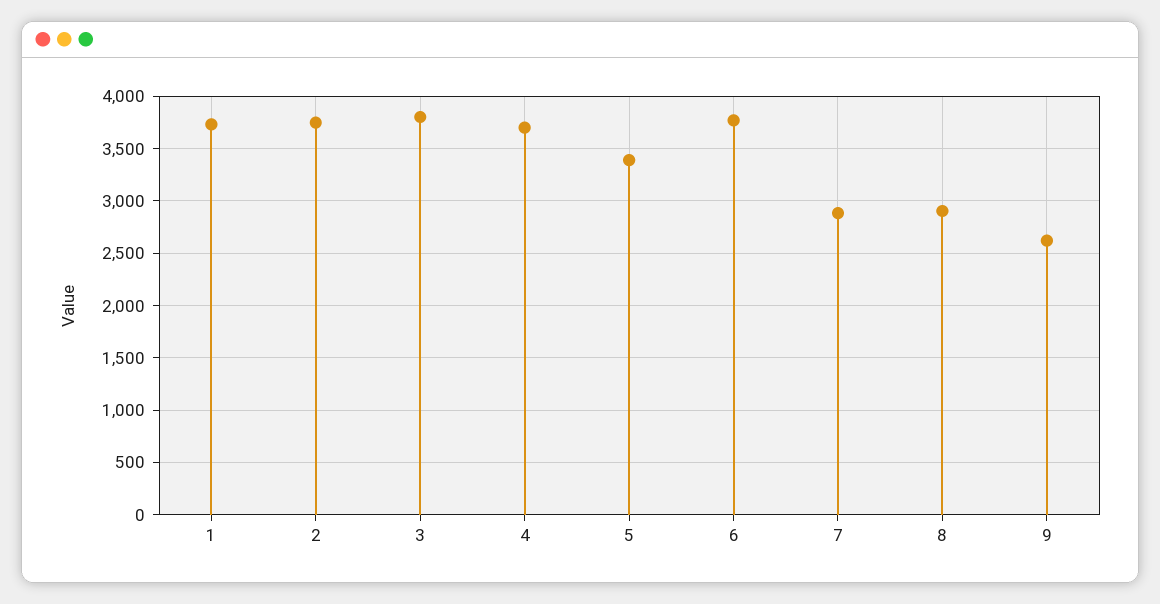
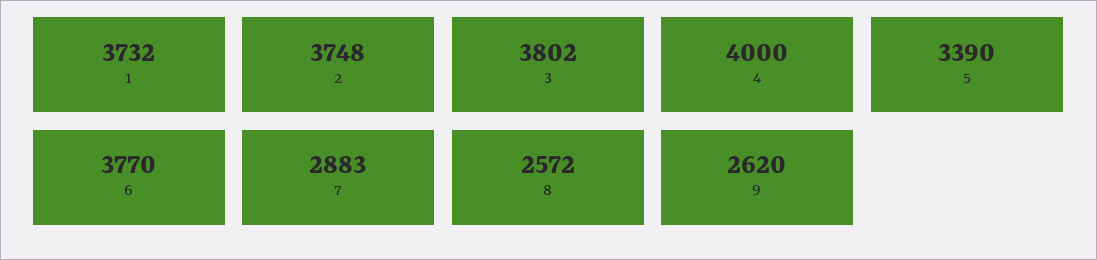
  {
    "1": 3732,
    "2": 3748,
    "3": 3802,
-   "4": 3700,
+   "4": 4000,
    "5": 3390,
    "6": 3770,
    "7": 2883,
-   "8": 2900,
+   "8": 2572,
    "9": 2620
  }

